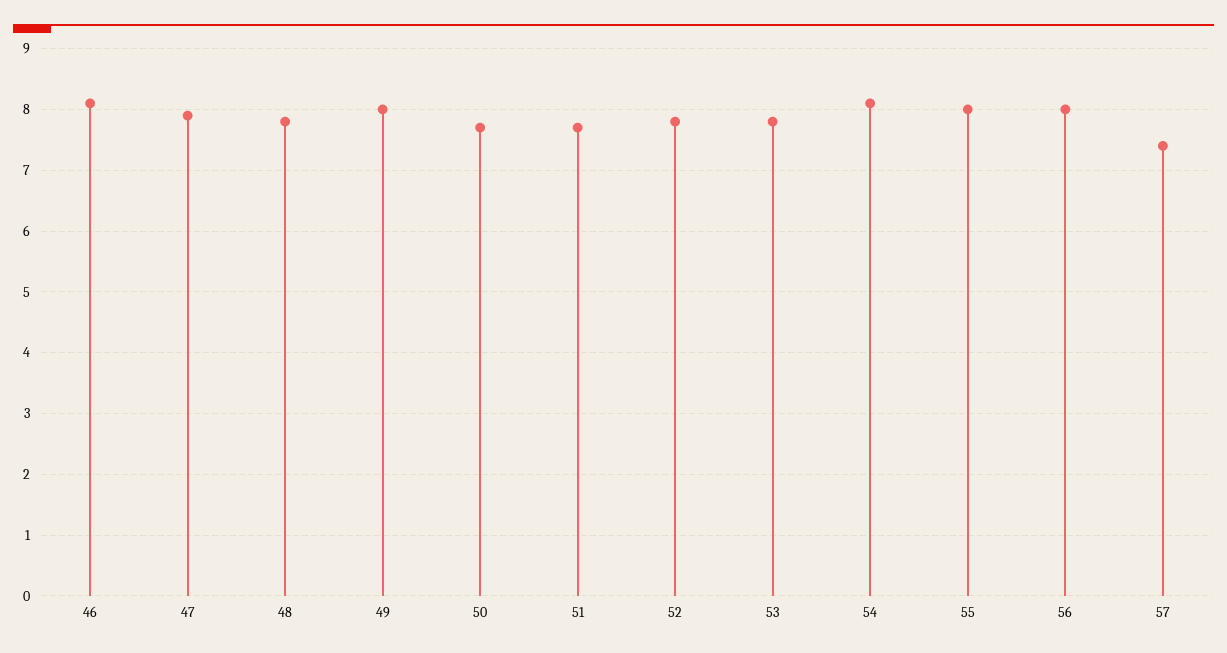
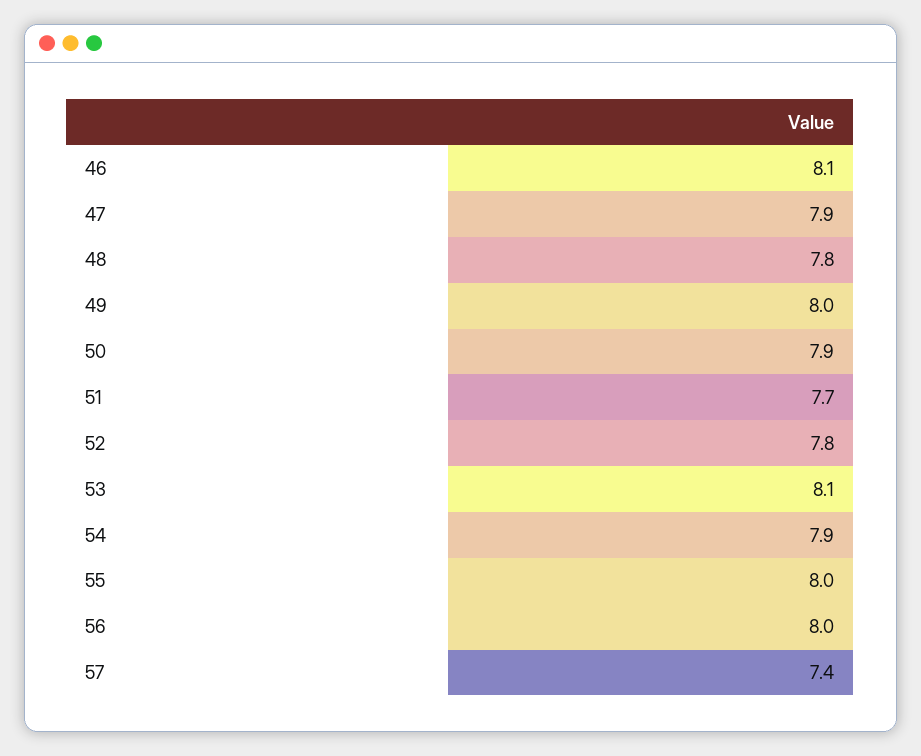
  {
    "46": 8.1,
    "47": 7.9,
    "48": 7.8,
    "49": 8,
-   "50": 7.7,
+   "50": 7.9,
    "51": 7.7,
    "52": 7.8,
-   "53": 7.8,
+   "53": 8.1,
-   "54": 8.1,
+   "54": 7.9,
    "55": 8,
    "56": 8,
    "57": 7.4
  }

